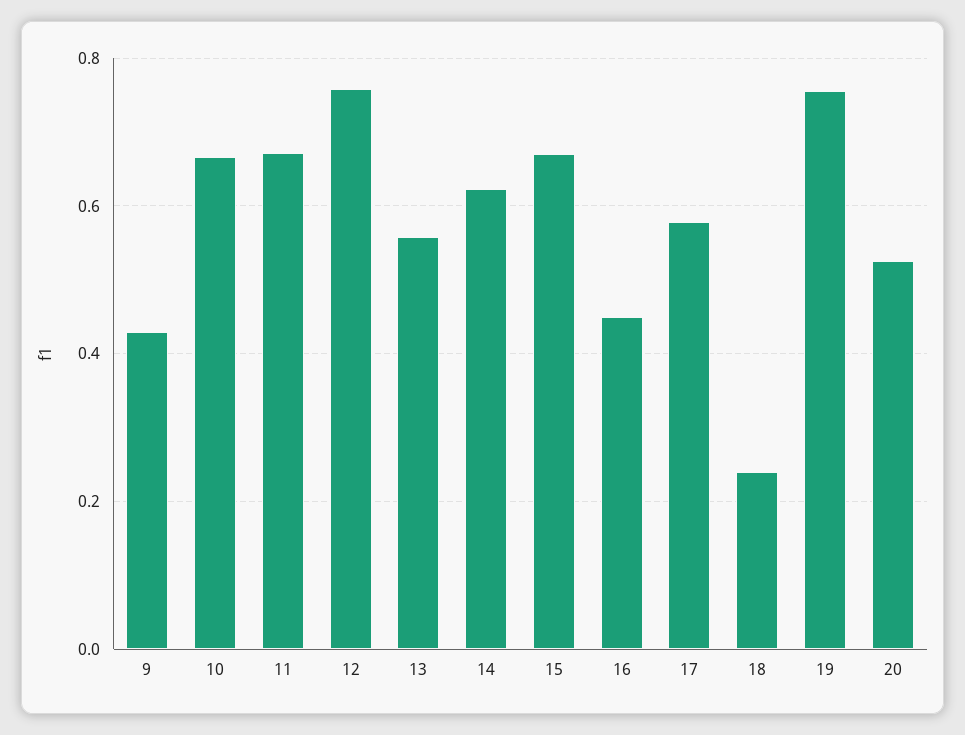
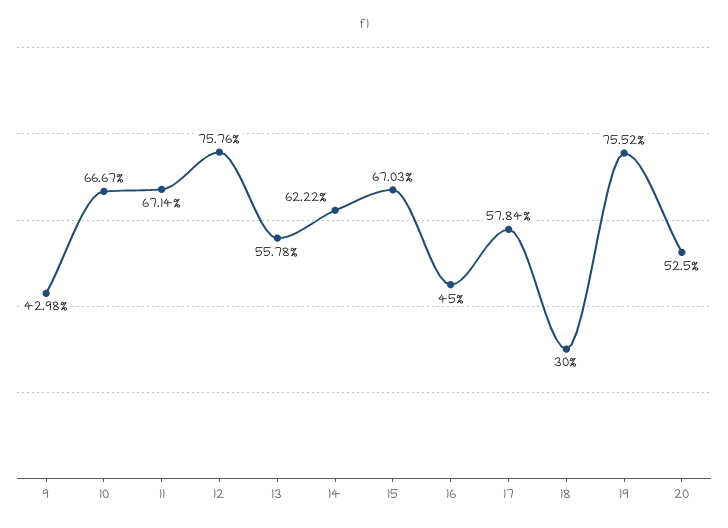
  {
    "9": 0.4298,
    "10": 0.6667,
    "11": 0.6714,
    "12": 0.7576,
    "13": 0.5578,
    "14": 0.6222,
    "15": 0.6703,
    "16": 0.45,
    "17": 0.5784,
-   "18": 0.24,
+   "18": 0.3,
    "19": 0.7552,
    "20": 0.525
  }

